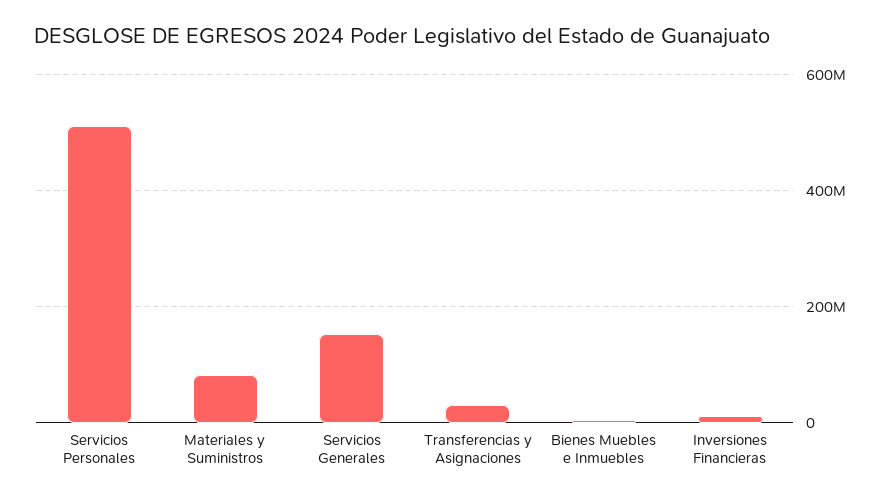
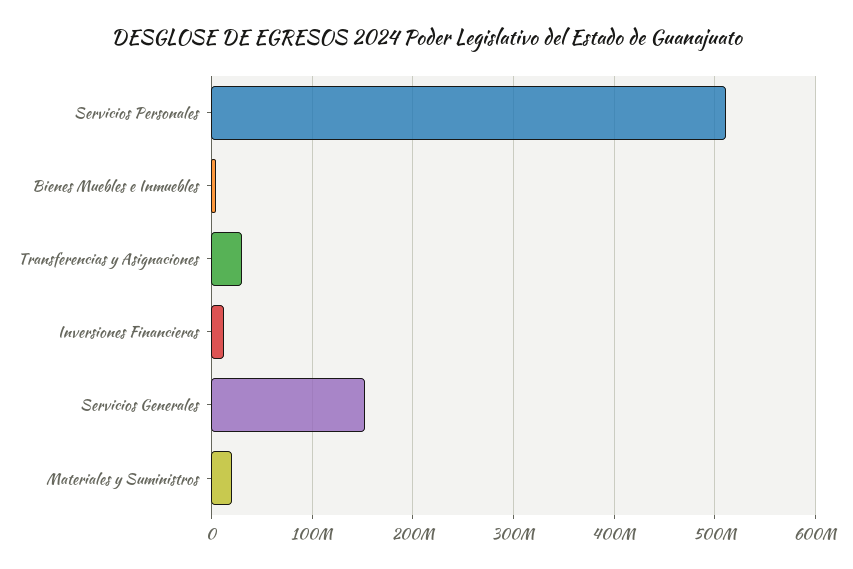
  {
    "Servicios Personales": 510000000,
-   "Materiales y Suministros": 80000000,
+   "Materiales y Suministros": 20000000,
    "Servicios Generales": 150000000,
    "Transferencias y Asignaciones": 30000000,
    "Bienes Muebles e Inmuebles": 0,
    "Inversiones Financieras": 10000000
  }

